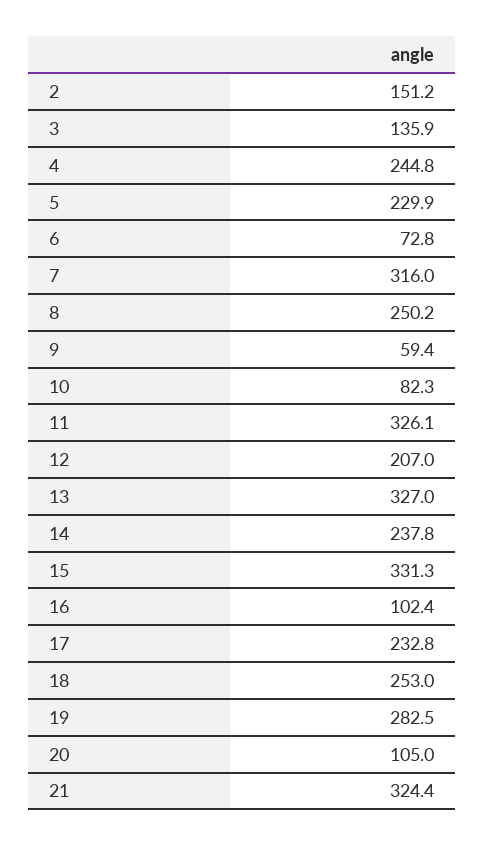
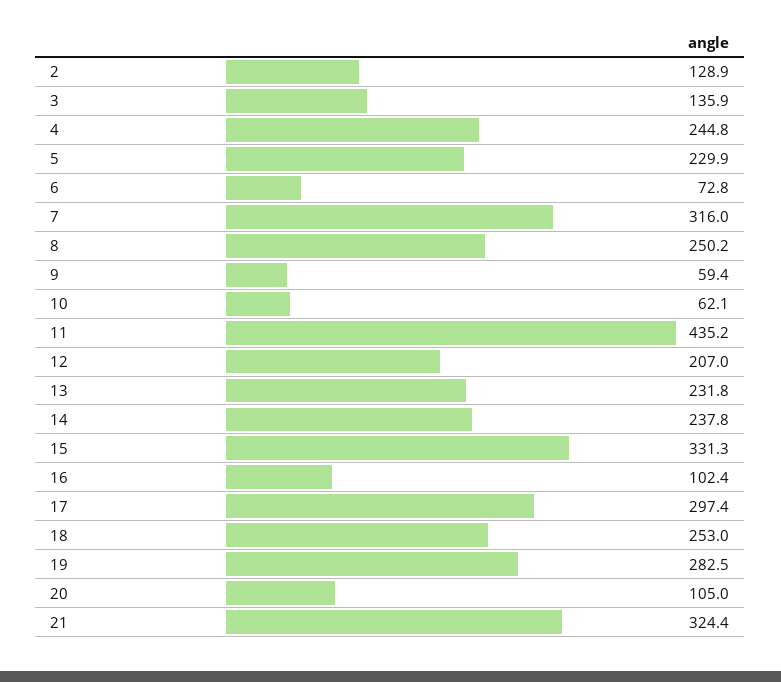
  {
-   "2": 151.2,
+   "2": 128.9,
    "3": 135.9,
    "4": 244.8,
    "5": 229.9,
    "6": 72.8,
    "7": 316,
    "8": 250.2,
    "9": 59.4,
-   "10": 82.3,
+   "10": 62.1,
-   "11": 326.1,
+   "11": 435.2,
    "12": 207,
-   "13": 327,
+   "13": 231.8,
    "14": 237.8,
    "15": 331.3,
    "16": 102.4,
-   "17": 232.8,
+   "17": 297.4,
    "18": 253,
    "19": 282.5,
    "20": 105,
    "21": 324.4
  }

